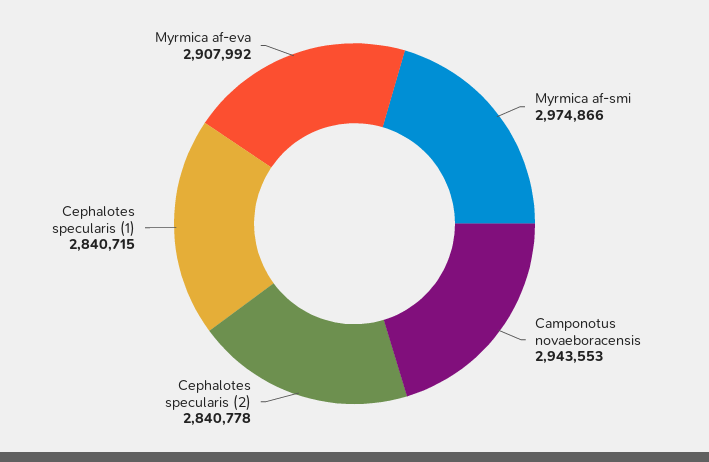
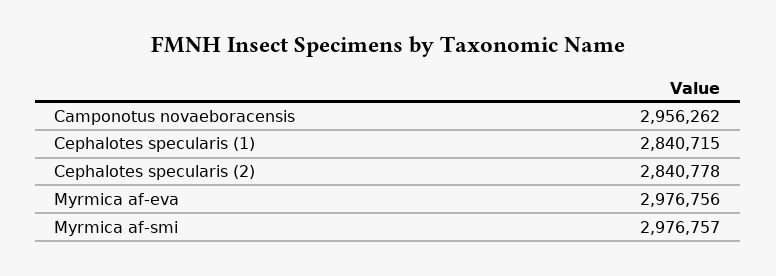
  {
-   "Myrmica af-smi": 2974866,
+   "Myrmica af-smi": 2976757,
-   "Camponotus novaeboracensis": 2943553,
+   "Camponotus novaeboracensis": 2956262,
    "Cephalotes specularis (2)": 2840778,
    "Cephalotes specularis (1)": 2840715,
-   "Myrmica af-eva": 2907992
+   "Myrmica af-eva": 2976756
  }

